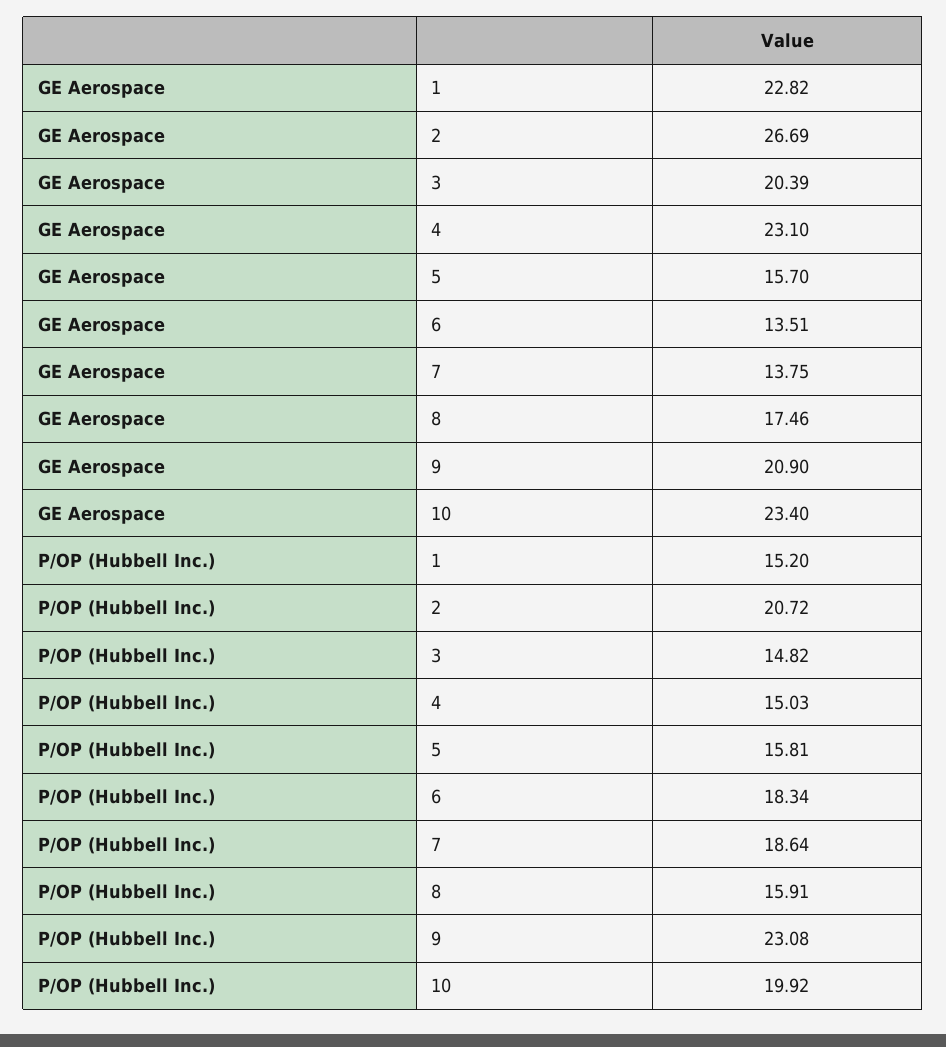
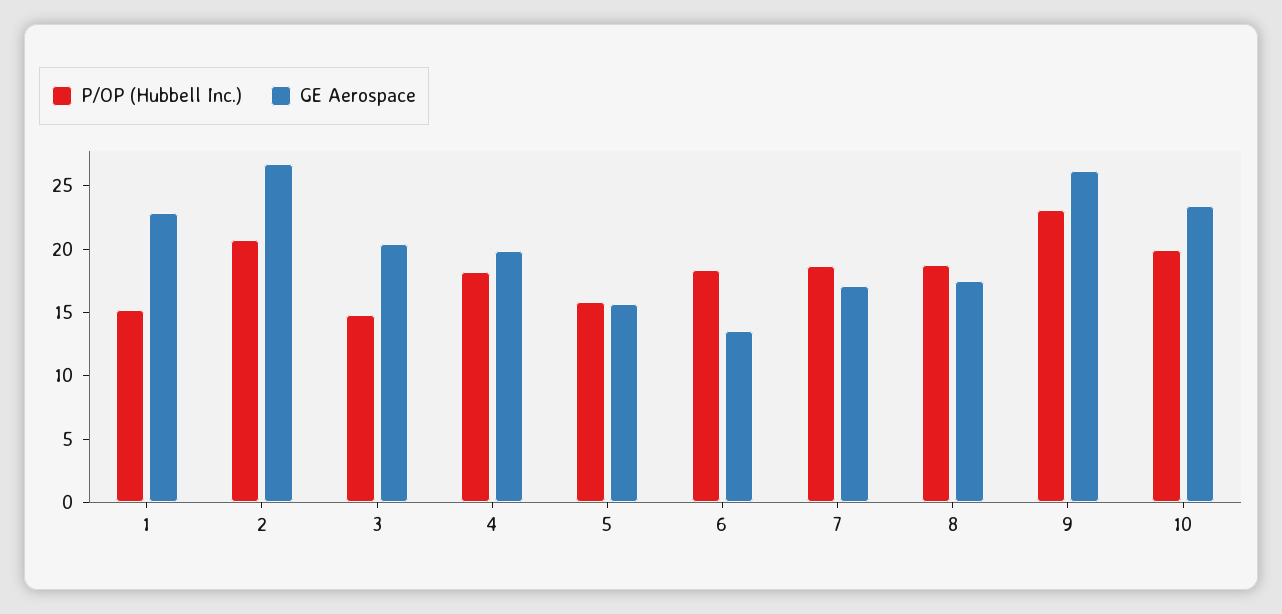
  {
    "GE Aerospace": {
      "1": 22.82,
      "2": 26.69,
      "3": 20.39,
-     "4": 23.1,
+     "4": 20,
      "5": 15.7,
      "6": 13.51,
-     "7": 13.75,
+     "7": 17,
      "8": 17.46,
-     "9": 20.9,
+     "9": 26,
      "10": 23.4
    },
    "P/OP (Hubbell Inc.)": {
      "1": 15.2,
      "2": 20.72,
      "3": 14.82,
-     "4": 15.03,
+     "4": 18,
      "5": 15.81,
      "6": 18.34,
      "7": 18.64,
-     "8": 15.91,
+     "8": 19,
      "9": 23.08,
      "10": 19.92
    }
  }

